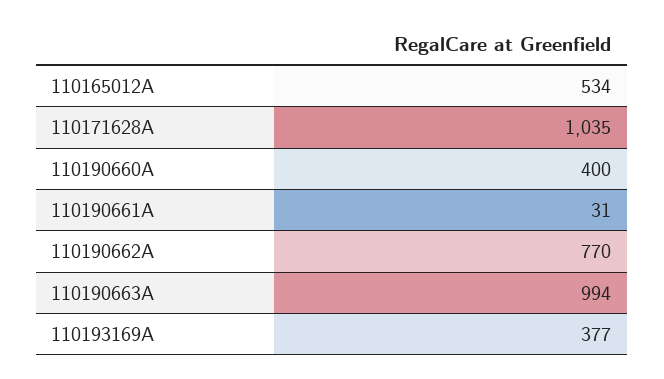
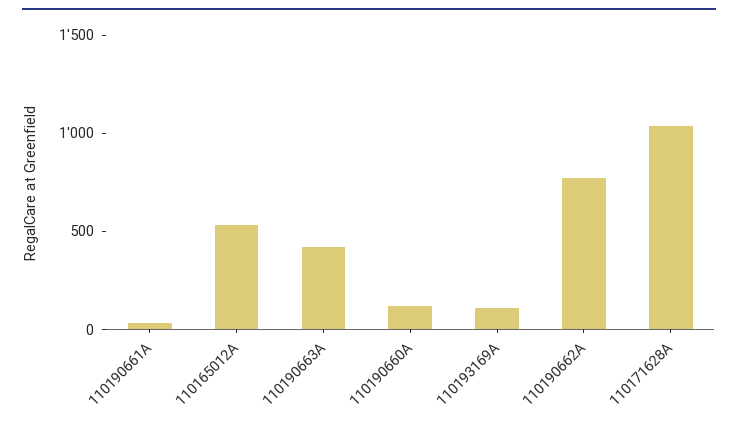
  {
    "110165012A": 534,
    "110171628A": 1035,
-   "110190660A": 400,
+   "110190660A": 100,
    "110190661A": 31,
    "110190662A": 770,
-   "110190663A": 994,
+   "110190663A": 400,
-   "110193169A": 377
+   "110193169A": 100
  }

